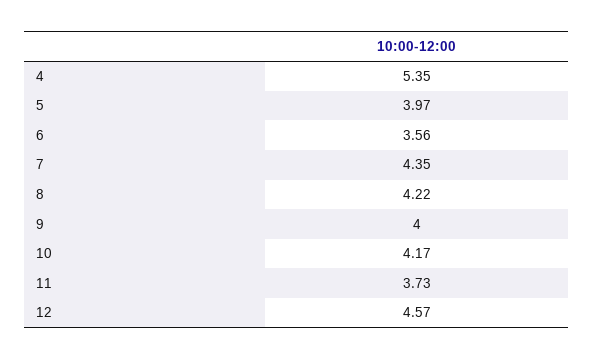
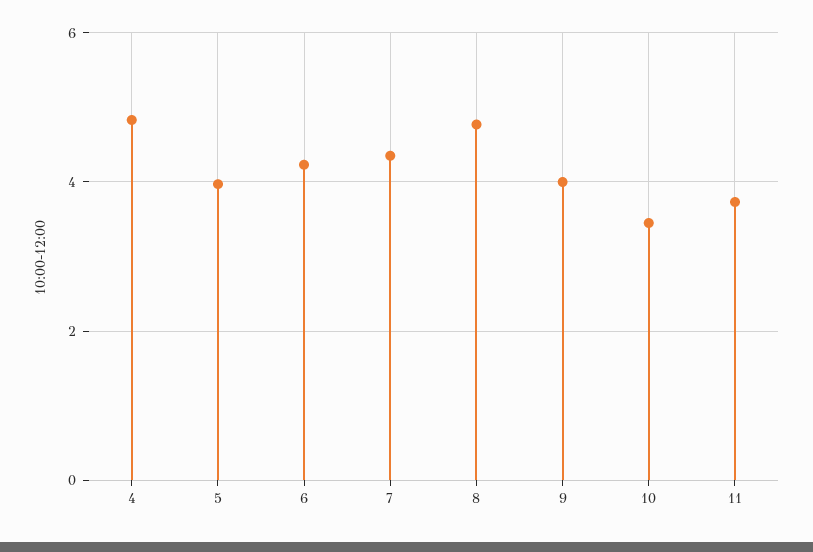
  {
-   "4": 5.35,
+   "4": 4.8,
    "5": 3.97,
-   "6": 3.56,
+   "6": 4.2,
    "7": 4.35,
-   "8": 4.22,
+   "8": 4.8,
    "9": 4,
-   "10": 4.17,
+   "10": 3.4,
-   "11": 3.73,
+   "11": 3.73
-   "12": 4.57
  }

